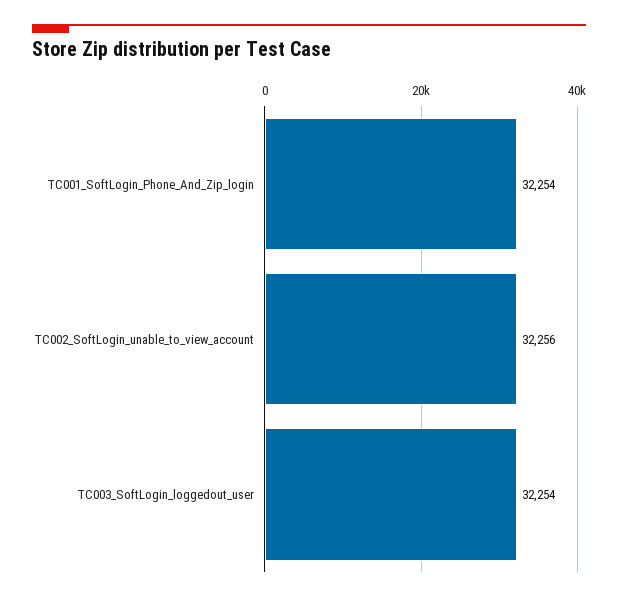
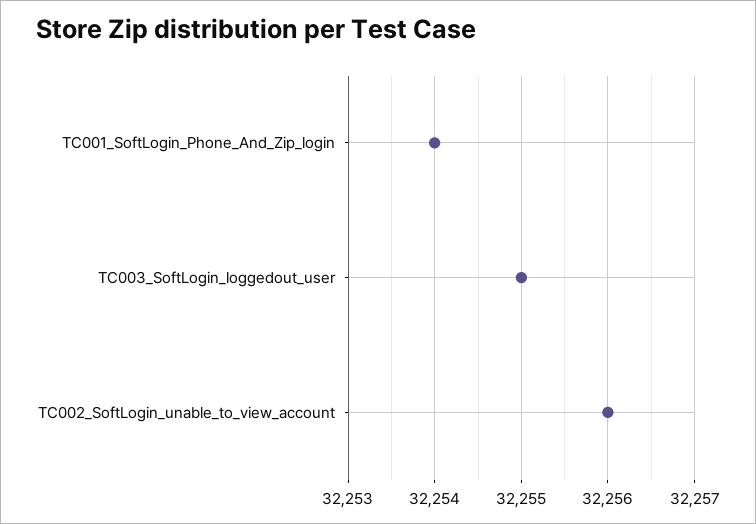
  {
    "TC001_SoftLogin_Phone_And_Zip_login": 32254,
    "TC002_SoftLogin_unable_to_view_account": 32256,
-   "TC003_SoftLogin_loggedout_user": 32254
+   "TC003_SoftLogin_loggedout_user": 32255
  }

